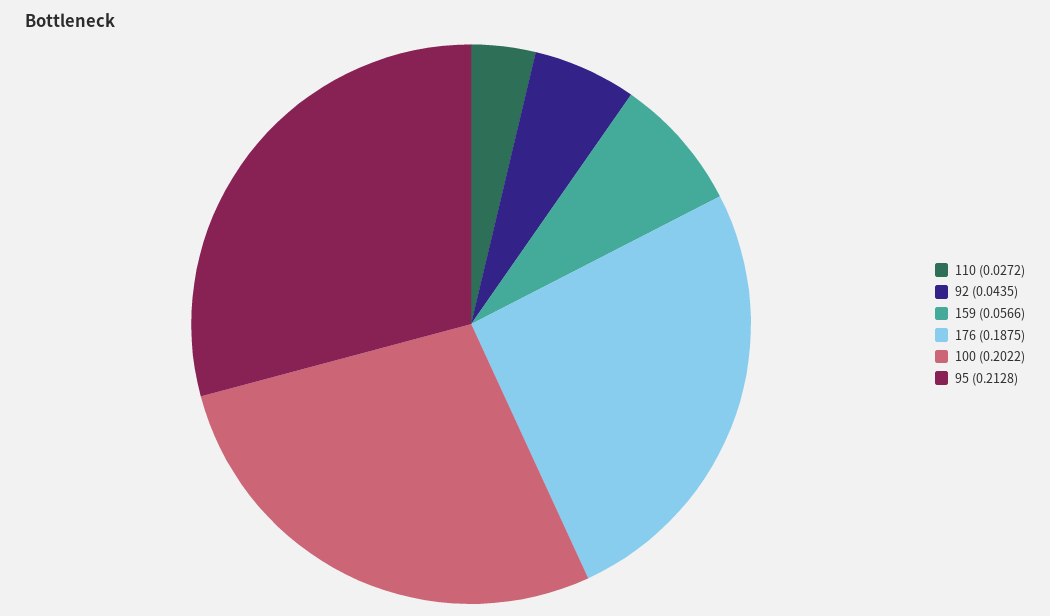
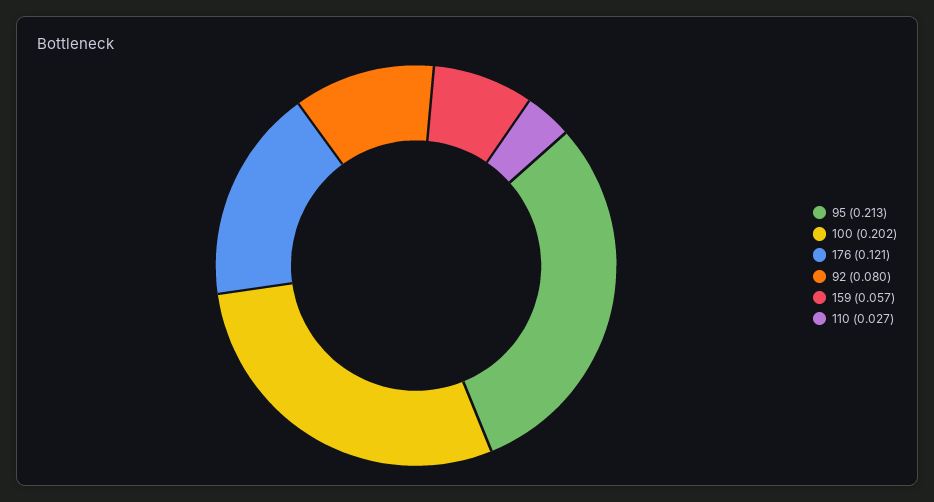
  {
    "110": 0.0272,
-   "92": 0.0435,
+   "92": 0.08,
    "159": 0.0566,
-   "176": 0.1875,
+   "176": 0.121,
    "100": 0.2022,
    "95": 0.2128
  }

